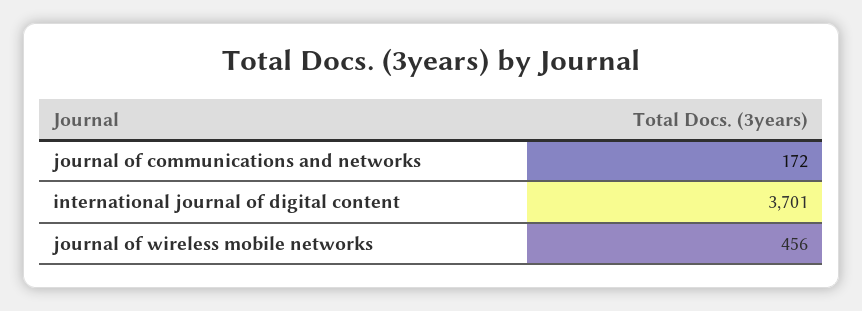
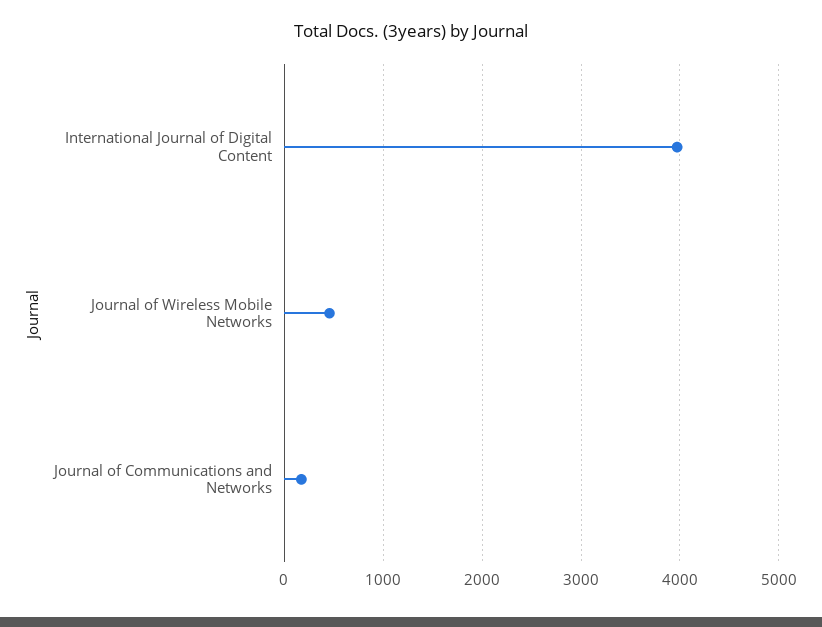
  {
    "journal of communications and networks": 172,
-   "international journal of digital content": 3701,
+   "international journal of digital content": 4000,
    "journal of wireless mobile networks": 456
  }

